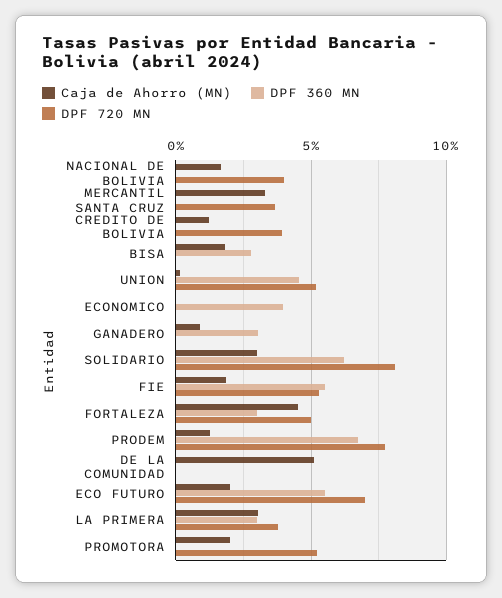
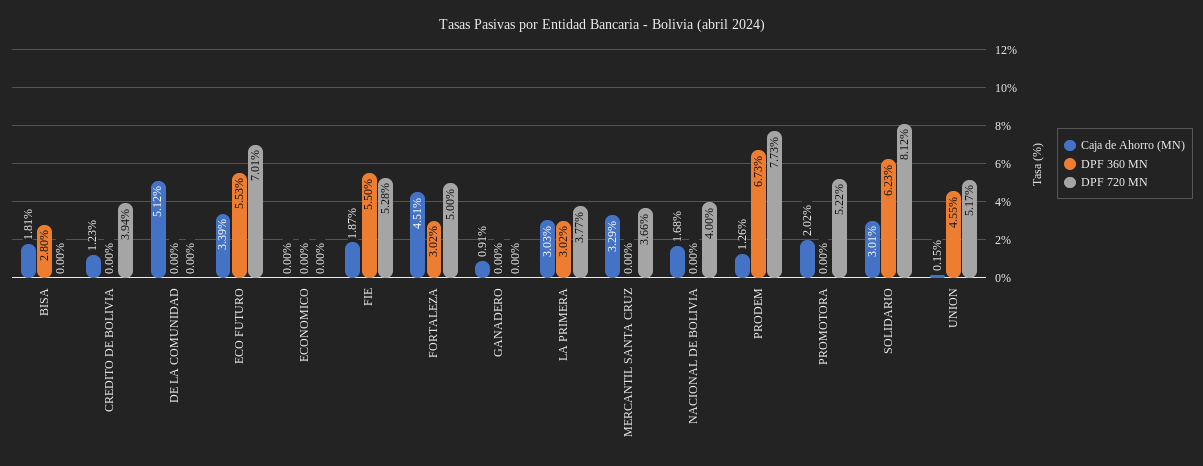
  {
    "Caja de Ahorro (MN)": {
      "NACIONAL DE BOLIVIA": 1.68,
      "MERCANTIL SANTA CRUZ": 3.29,
      "CREDITO DE BOLIVIA": 1.23,
      "BISA": 1.81,
      "UNION": 0.15,
      "ECONOMICO": 0,
      "GANADERO": 0.91,
      "SOLIDARIO": 3.01,
      "FIE": 1.87,
      "FORTALEZA": 4.51,
      "PRODEM": 1.26,
      "DE LA COMUNIDAD": 5.12,
-     "ECO FUTURO": 2,
+     "ECO FUTURO": 3.39,
      "LA PRIMERA": 3.03,
      "PROMOTORA": 2.02
    },
    "DPF 360 MN": {
      "NACIONAL DE BOLIVIA": 0,
      "MERCANTIL SANTA CRUZ": 0,
      "CREDITO DE BOLIVIA": 0,
      "BISA": 2.8,
      "UNION": 4.55,
-     "ECONOMICO": 4,
+     "ECONOMICO": 0,
-     "GANADERO": 3,
+     "GANADERO": 0,
      "SOLIDARIO": 6.23,
      "FIE": 5.5,
      "FORTALEZA": 3.02,
      "PRODEM": 6.73,
      "DE LA COMUNIDAD": 0,
      "ECO FUTURO": 5.53,
      "LA PRIMERA": 3.02,
      "PROMOTORA": 0
    },
    "DPF 720 MN": {
      "NACIONAL DE BOLIVIA": 4,
      "MERCANTIL SANTA CRUZ": 3.66,
      "CREDITO DE BOLIVIA": 3.94,
      "BISA": 0,
      "UNION": 5.17,
      "ECONOMICO": 0,
      "GANADERO": 0,
      "SOLIDARIO": 8.12,
      "FIE": 5.28,
      "FORTALEZA": 5,
      "PRODEM": 7.73,
      "DE LA COMUNIDAD": 0,
      "ECO FUTURO": 7.01,
      "LA PRIMERA": 3.77,
      "PROMOTORA": 5.22
    }
  }

